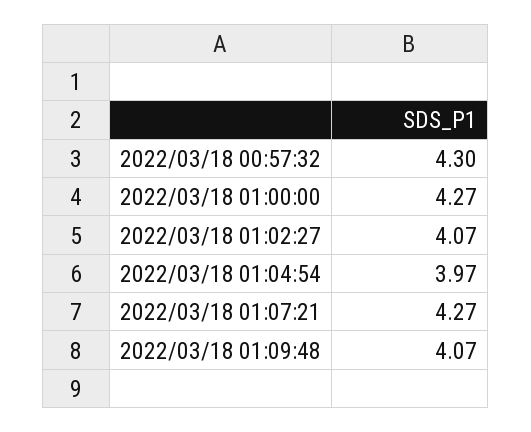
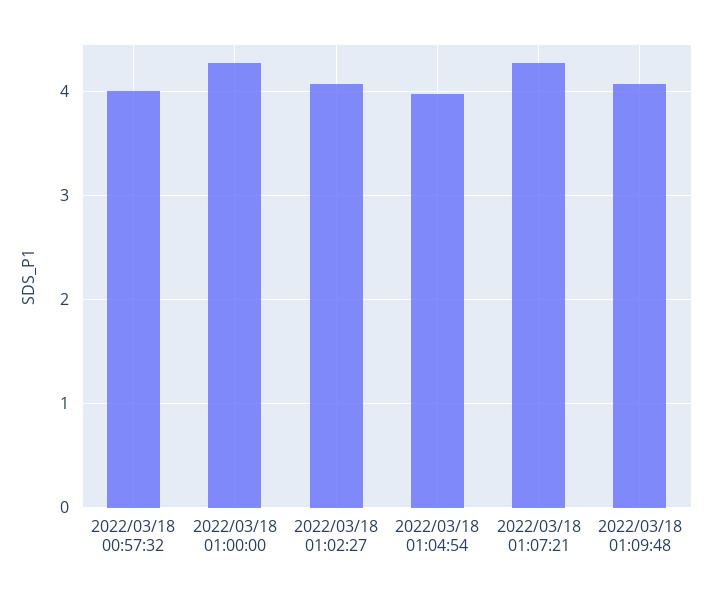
  {
-   "2022/03/18 00:57:32": 4.3,
+   "2022/03/18 00:57:32": 4,
    "2022/03/18 01:00:00": 4.27,
    "2022/03/18 01:02:27": 4.07,
    "2022/03/18 01:04:54": 3.97,
    "2022/03/18 01:07:21": 4.27,
    "2022/03/18 01:09:48": 4.07
  }

